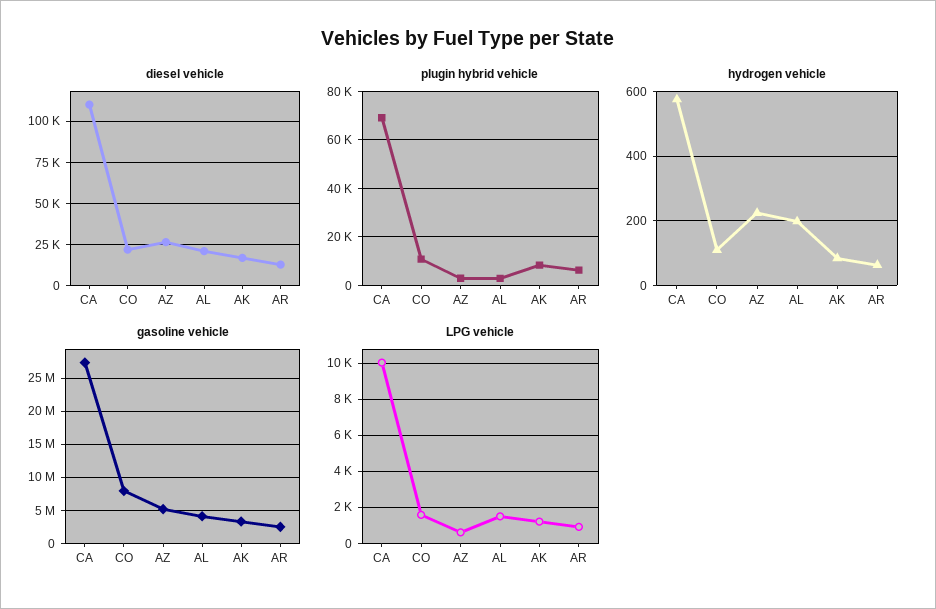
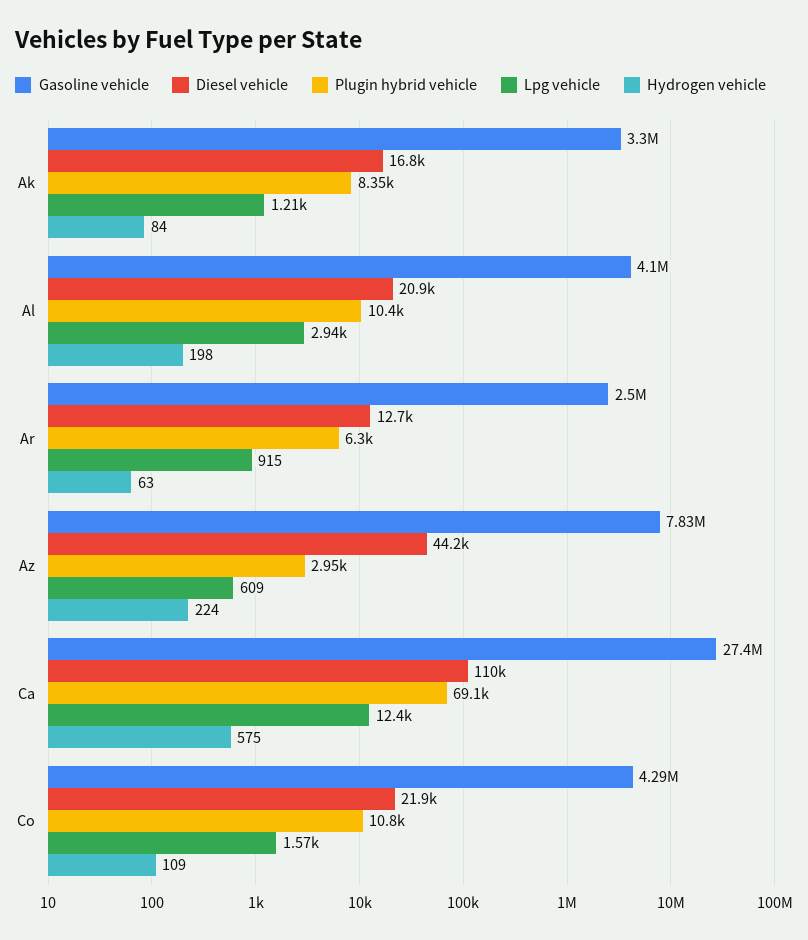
  {
    "diesel vehicle": {
      "CA": 110000,
      "CO": 21900,
-     "AZ": 25000,
+     "AZ": 44200,
      "AL": 20900,
      "AK": 16800,
      "AR": 12700
    },
    "plugin hybrid vehicle": {
      "CA": 69100,
      "CO": 10800,
      "AZ": 2950,
-     "AL": 2500,
+     "AL": 10400,
      "AK": 8350,
      "AR": 6300
    },
    "hydrogen vehicle": {
      "CA": 575,
      "CO": 109,
      "AZ": 224,
      "AL": 198,
      "AK": 84,
      "AR": 63
    },
    "gasoline vehicle": {
      "CA": 27400000,
-     "CO": 8000000,
+     "CO": 4290000,
-     "AZ": 5000000,
+     "AZ": 7830000,
      "AL": 4100000,
      "AK": 3300000,
      "AR": 2500000
    },
    "LPG vehicle": {
-     "CA": 10000,
+     "CA": 12400,
      "CO": 1570,
      "AZ": 609,
-     "AL": 1500,
+     "AL": 2940,
      "AK": 1210,
      "AR": 915
    }
  }

